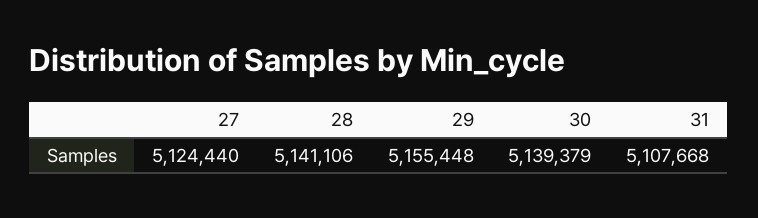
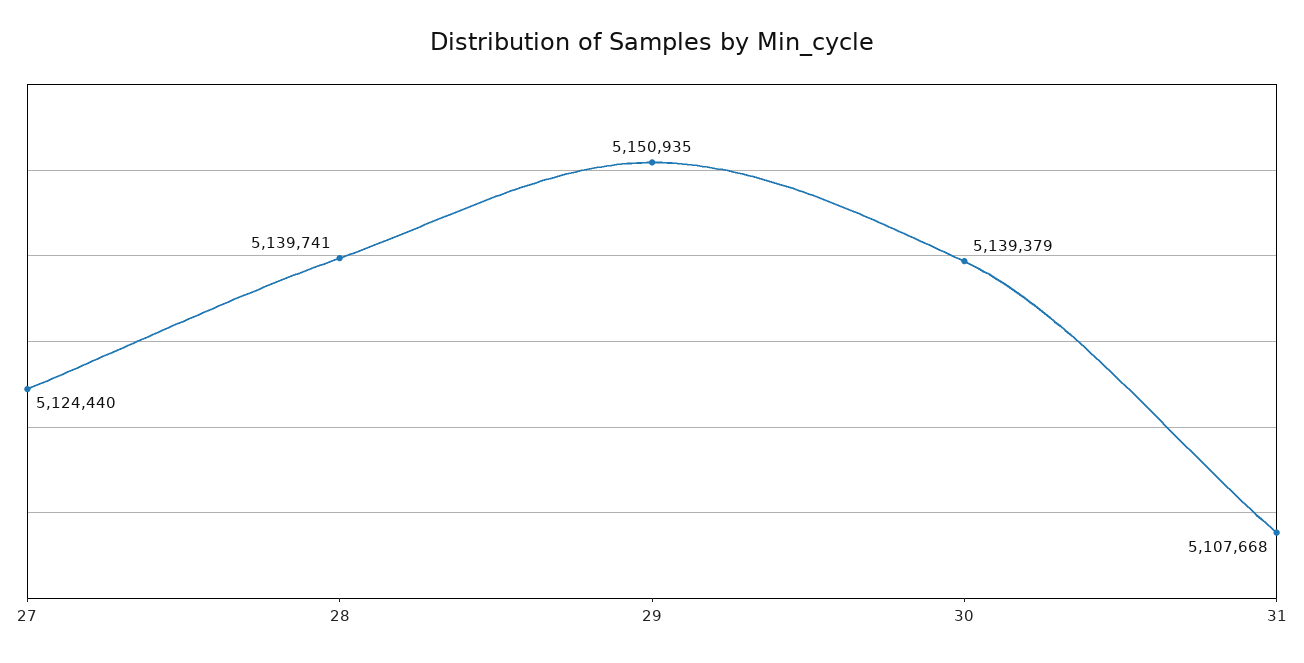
  {
    "27": 5124440,
-   "28": 5141106,
+   "28": 5139741,
-   "29": 5155448,
+   "29": 5150935,
    "30": 5139379,
    "31": 5107668
  }

